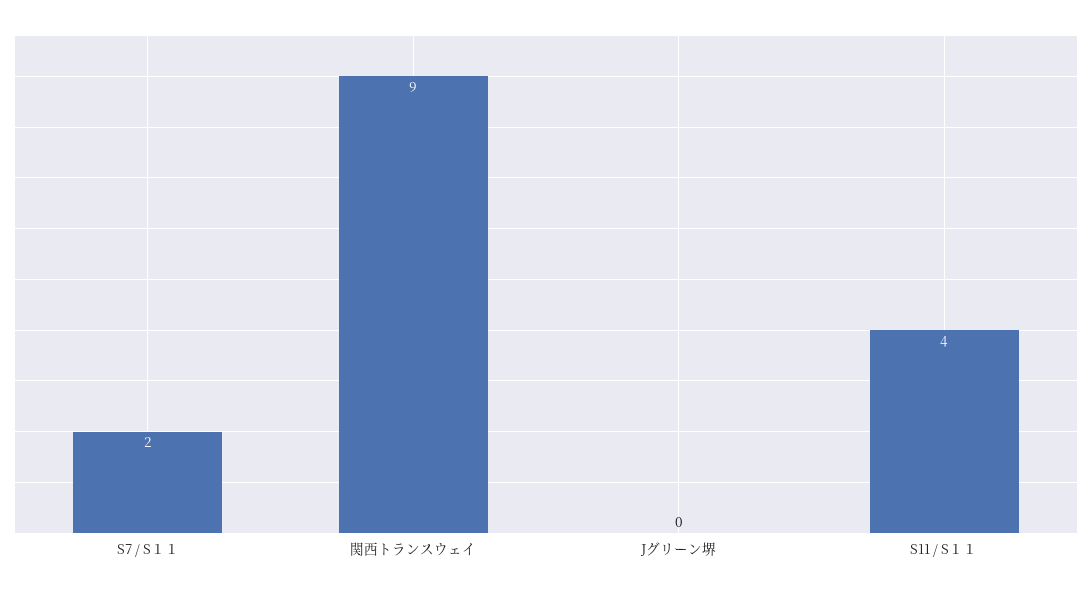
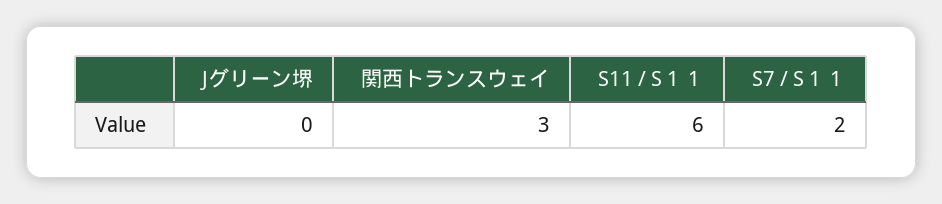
  {
    "S7 / S１１": 2,
-   "関西トランスウェイ": 9,
+   "関西トランスウェイ": 3,
    "Jグリーン堺": 0,
-   "S11 / S１１": 4
+   "S11 / S１１": 6
  }

